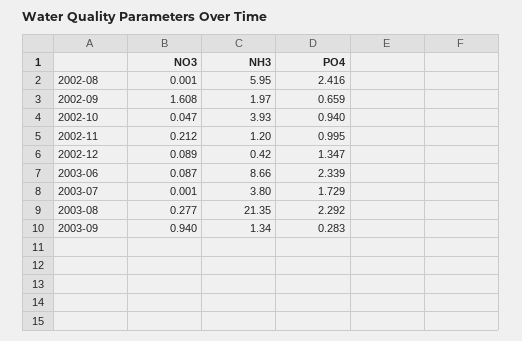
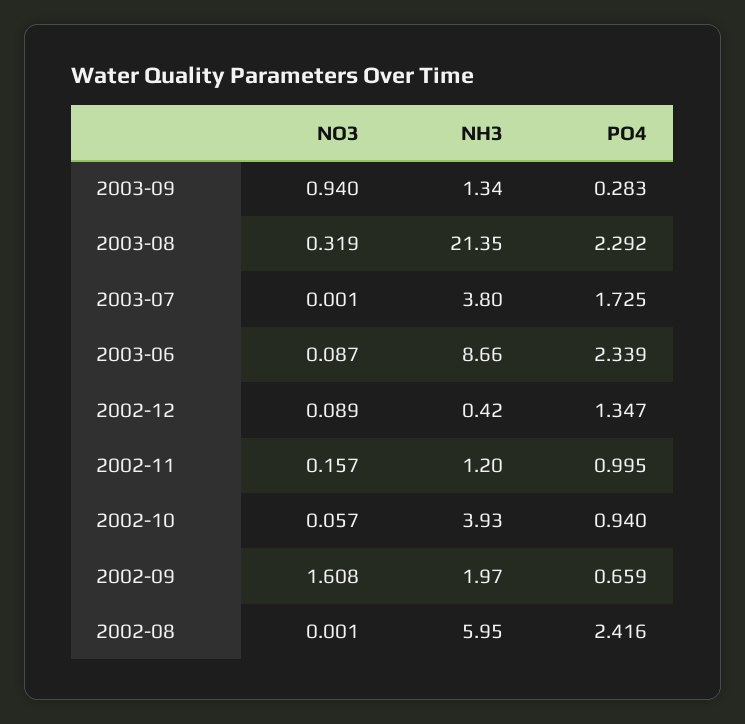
  {
    "NO3": {
      "2002-08": 0.001,
      "2002-09": 1.608,
-     "2002-10": 0.047,
+     "2002-10": 0.057,
-     "2002-11": 0.212,
+     "2002-11": 0.157,
      "2002-12": 0.089,
      "2003-06": 0.087,
      "2003-07": 0.001,
-     "2003-08": 0.277,
+     "2003-08": 0.319,
      "2003-09": 0.94
    },
    "NH3": {
      "2002-08": 5.95,
      "2002-09": 1.97,
      "2002-10": 3.93,
      "2002-11": 1.2,
      "2002-12": 0.42,
      "2003-06": 8.66,
      "2003-07": 3.8,
      "2003-08": 21.35,
      "2003-09": 1.34
    },
    "PO4": {
      "2002-08": 2.416,
      "2002-09": 0.659,
      "2002-10": 0.94,
      "2002-11": 0.995,
      "2002-12": 1.347,
      "2003-06": 2.339,
-     "2003-07": 1.729,
+     "2003-07": 1.725,
      "2003-08": 2.292,
      "2003-09": 0.283
    }
  }

